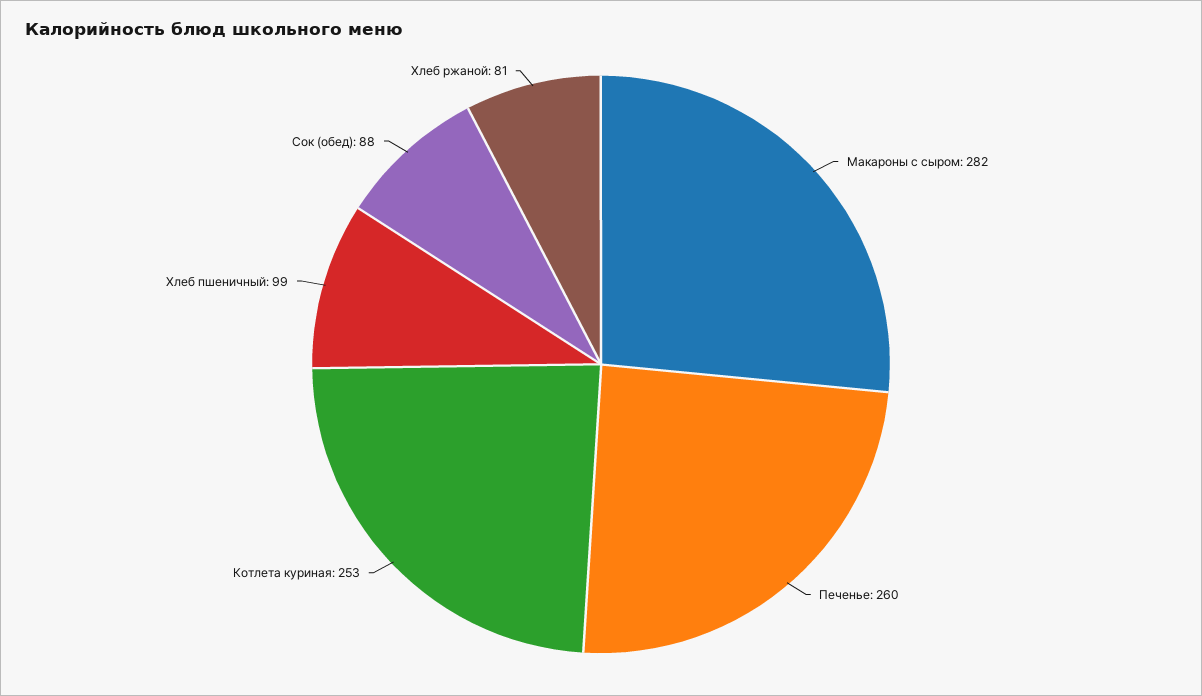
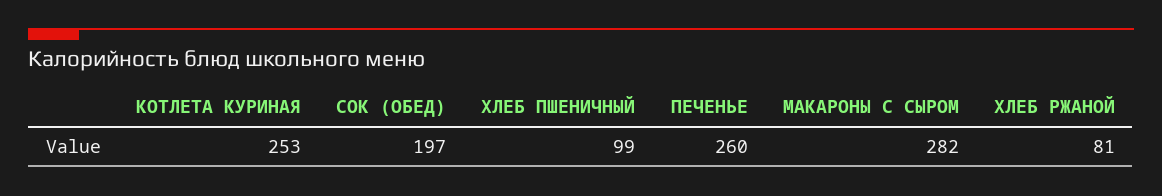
  {
    "Макароны с сыром": 282,
    "Печенье": 260,
    "Котлета куриная": 253,
    "Хлеб пшеничный": 99,
-   "Сок (обед)": 88,
+   "Сок (обед)": 197,
    "Хлеб ржаной": 81
  }

